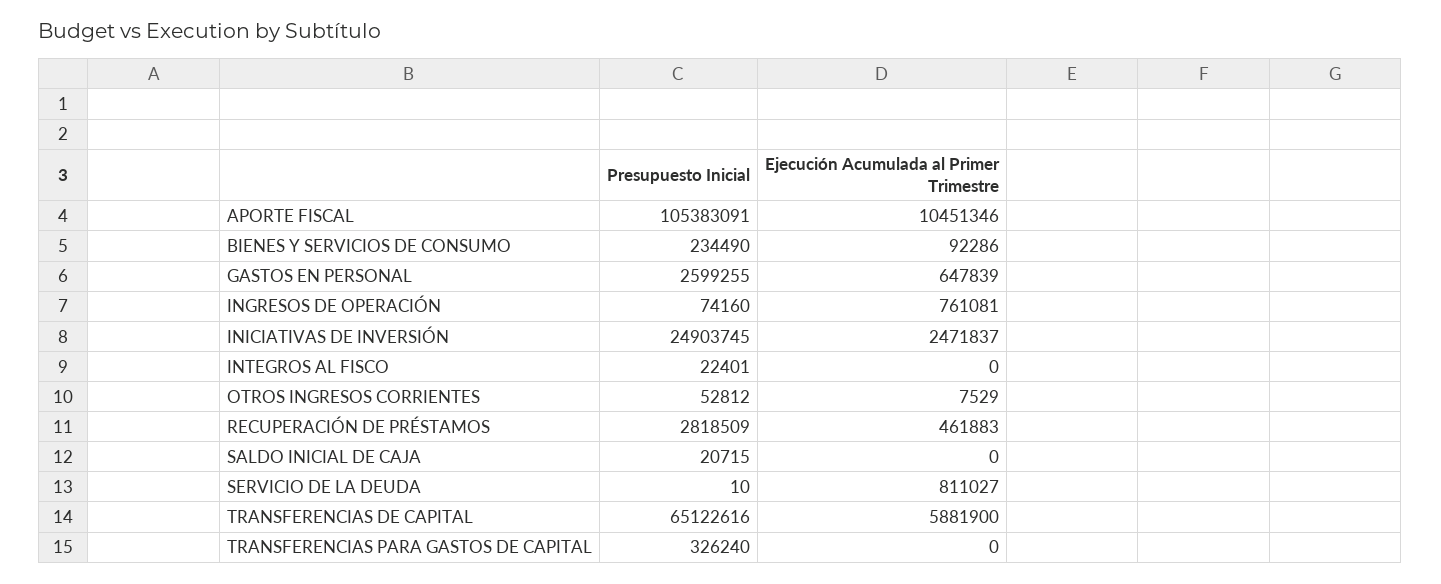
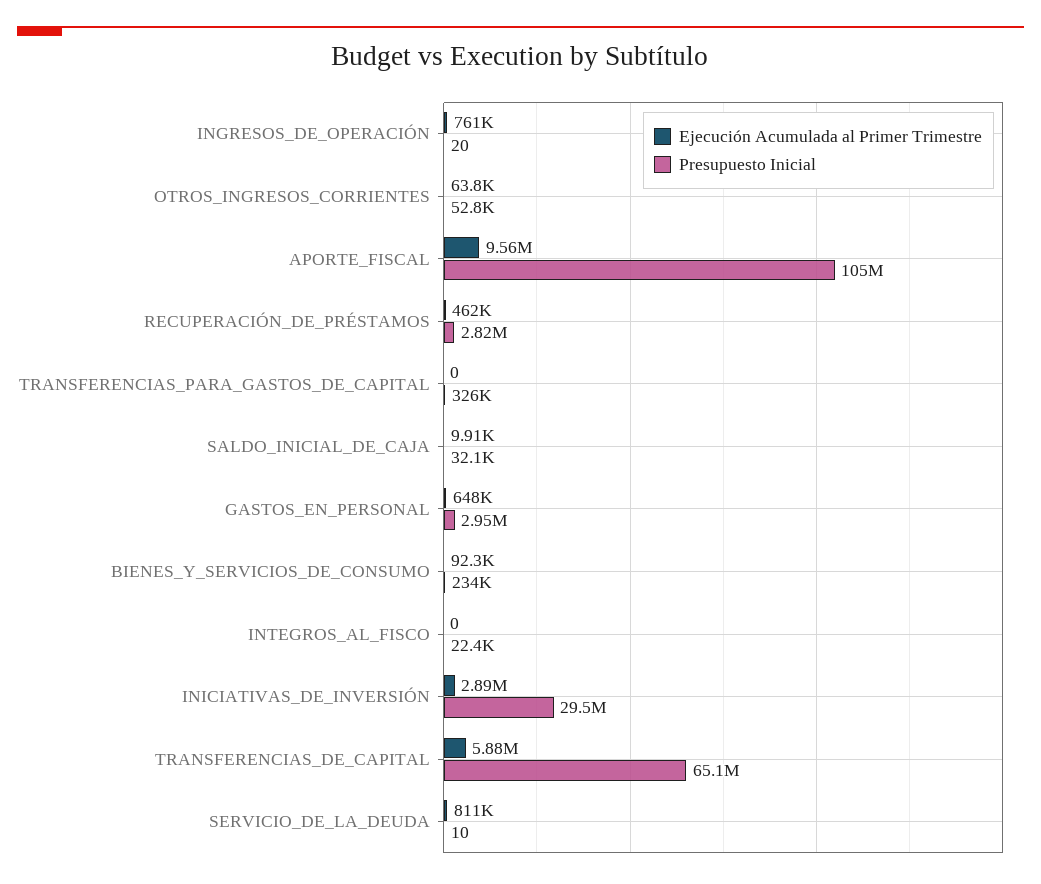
  {
    "Presupuesto Inicial": {
      "APORTE FISCAL": 105383091,
      "BIENES Y SERVICIOS DE CONSUMO": 234490,
-     "GASTOS EN PERSONAL": 2599255,
+     "GASTOS EN PERSONAL": 2950000,
-     "INGRESOS DE OPERACIÓN": 74160,
+     "INGRESOS DE OPERACIÓN": 20,
-     "INICIATIVAS DE INVERSIÓN": 24903745,
+     "INICIATIVAS DE INVERSIÓN": 29500000,
      "INTEGROS AL FISCO": 22401,
      "OTROS INGRESOS CORRIENTES": 52812,
      "RECUPERACIÓN DE PRÉSTAMOS": 2818509,
-     "SALDO INICIAL DE CAJA": 20715,
+     "SALDO INICIAL DE CAJA": 32100,
      "SERVICIO DE LA DEUDA": 10,
      "TRANSFERENCIAS DE CAPITAL": 65122616,
      "TRANSFERENCIAS PARA GASTOS DE CAPITAL": 326240
    },
    "Ejecución Acumulada al Primer Trimestre": {
-     "APORTE FISCAL": 10451346,
+     "APORTE FISCAL": 9560000,
      "BIENES Y SERVICIOS DE CONSUMO": 92286,
      "GASTOS EN PERSONAL": 647839,
      "INGRESOS DE OPERACIÓN": 761081,
-     "INICIATIVAS DE INVERSIÓN": 2471837,
+     "INICIATIVAS DE INVERSIÓN": 2890000,
      "INTEGROS AL FISCO": 0,
-     "OTROS INGRESOS CORRIENTES": 7529,
+     "OTROS INGRESOS CORRIENTES": 63800,
      "RECUPERACIÓN DE PRÉSTAMOS": 461883,
-     "SALDO INICIAL DE CAJA": 0,
+     "SALDO INICIAL DE CAJA": 9910,
      "SERVICIO DE LA DEUDA": 811027,
      "TRANSFERENCIAS DE CAPITAL": 5881900,
      "TRANSFERENCIAS PARA GASTOS DE CAPITAL": 0
    }
  }

